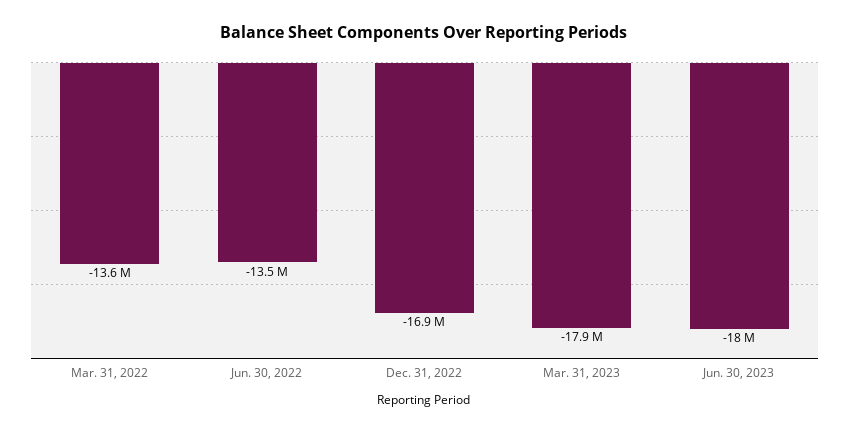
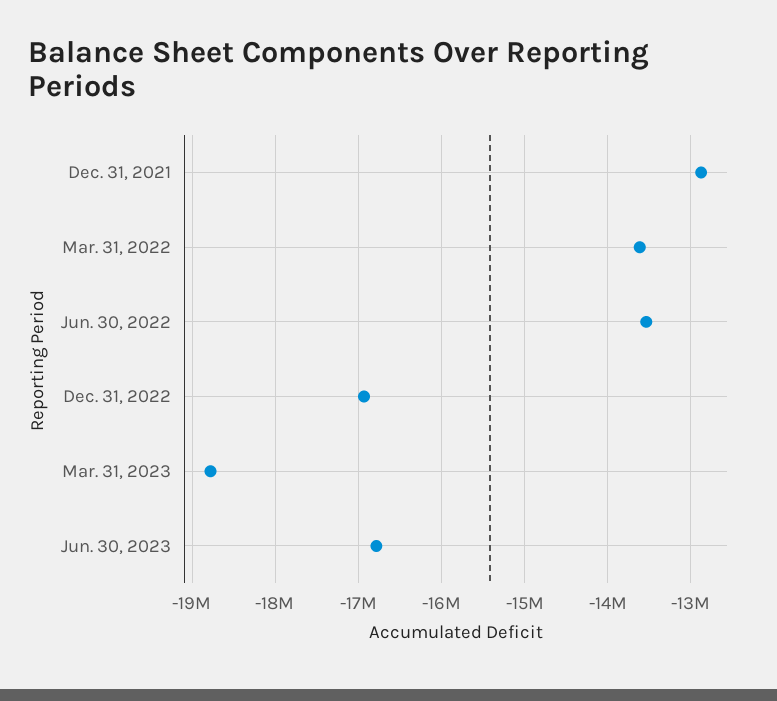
  {
    "Mar. 31, 2022": -13600000,
    "Jun. 30, 2022": -13500000,
    "Dec. 31, 2022": -16900000,
-   "Mar. 31, 2023": -17900000,
+   "Mar. 31, 2023": -18800000,
-   "Jun. 30, 2023": -18000000
+   "Jun. 30, 2023": -16800000,
+   "Dec. 31, 2021": -12900000
  }

